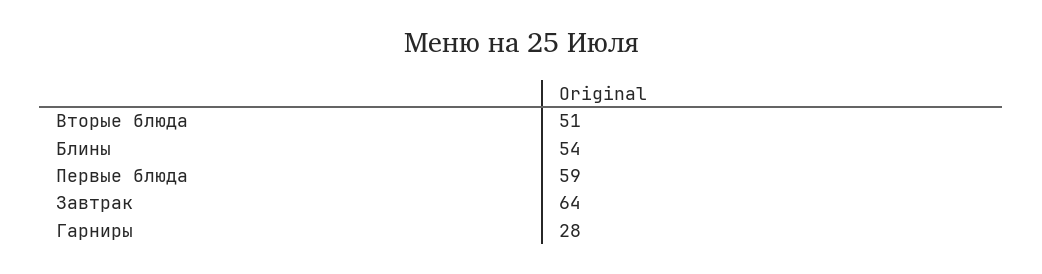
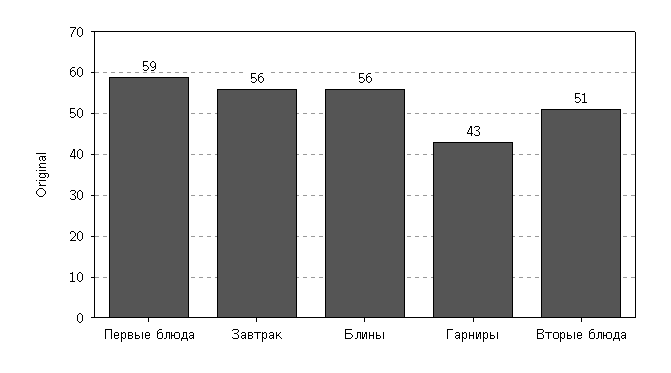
  {
    "Вторые блюда": 51,
-   "Блины": 54,
+   "Блины": 56,
    "Первые блюда": 59,
-   "Завтрак": 64,
+   "Завтрак": 56,
-   "Гарниры": 28
+   "Гарниры": 43
  }

